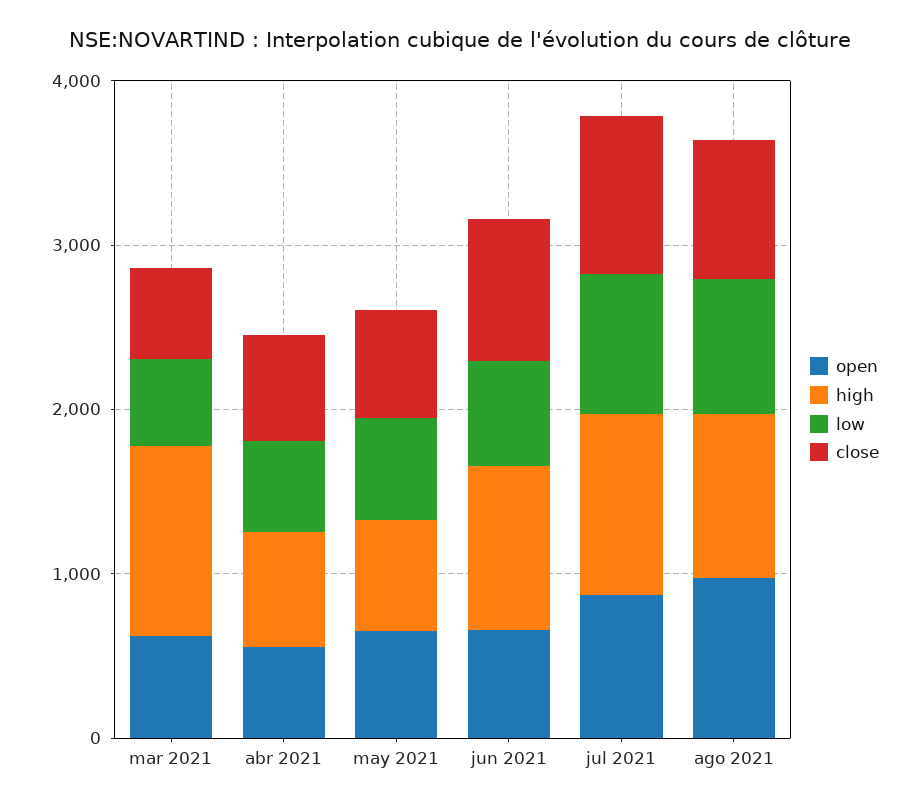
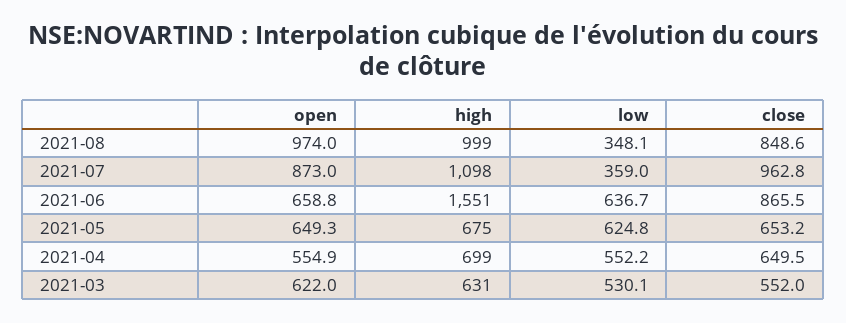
  {
    "open": {
      "mar 2021": 622,
      "abr 2021": 554.9,
      "may 2021": 649.3,
      "jun 2021": 658.8,
      "jul 2021": 873,
      "ago 2021": 974
    },
    "high": {
-     "mar 2021": 1200,
+     "mar 2021": 631,
      "abr 2021": 699,
      "may 2021": 675,
-     "jun 2021": 1000,
+     "jun 2021": 1551,
      "jul 2021": 1098,
      "ago 2021": 999
    },
    "low": {
      "mar 2021": 530.1,
      "abr 2021": 552.2,
      "may 2021": 624.8,
      "jun 2021": 636.7,
-     "jul 2021": 800,
+     "jul 2021": 359,
-     "ago 2021": 800
+     "ago 2021": 348.1
    },
    "close": {
      "mar 2021": 552,
      "abr 2021": 649.5,
      "may 2021": 653.2,
      "jun 2021": 865.5,
      "jul 2021": 962.8,
      "ago 2021": 848.6
    }
  }

